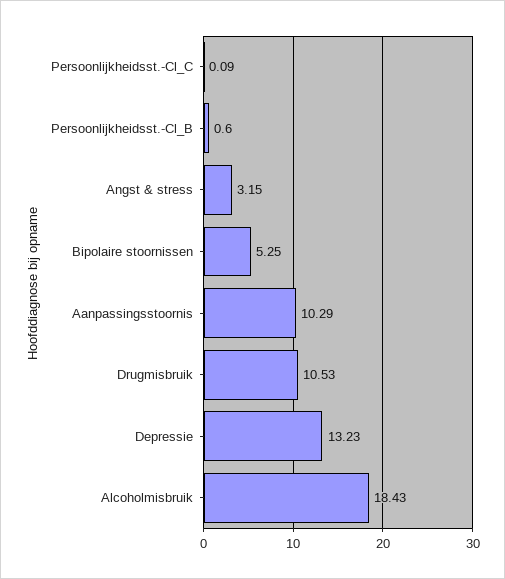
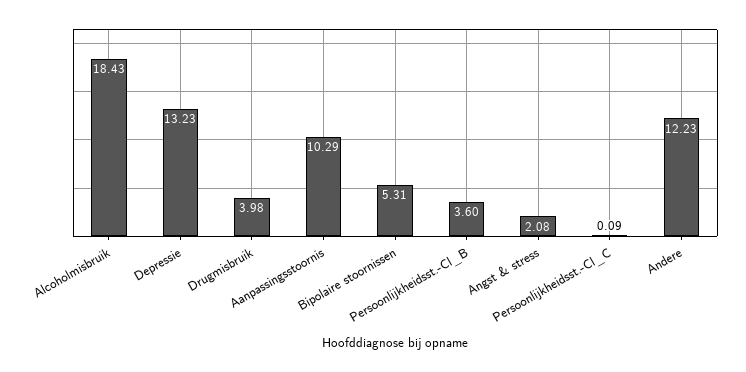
  {
    "Persoonlijkheidsst.-Cl_C": 0.09,
-   "Persoonlijkheidsst.-Cl_B": 0.6,
+   "Persoonlijkheidsst.-Cl_B": 3.6,
-   "Angst & stress": 3.15,
+   "Angst & stress": 2.08,
-   "Bipolaire stoornissen": 5.25,
+   "Bipolaire stoornissen": 5.31,
    "Aanpassingsstoornis": 10.29,
-   "Drugmisbruik": 10.53,
+   "Drugmisbruik": 3.98,
    "Depressie": 13.23,
-   "Alcoholmisbruik": 18.43
+   "Alcoholmisbruik": 18.43,
+   "Andere": 12.23
  }

